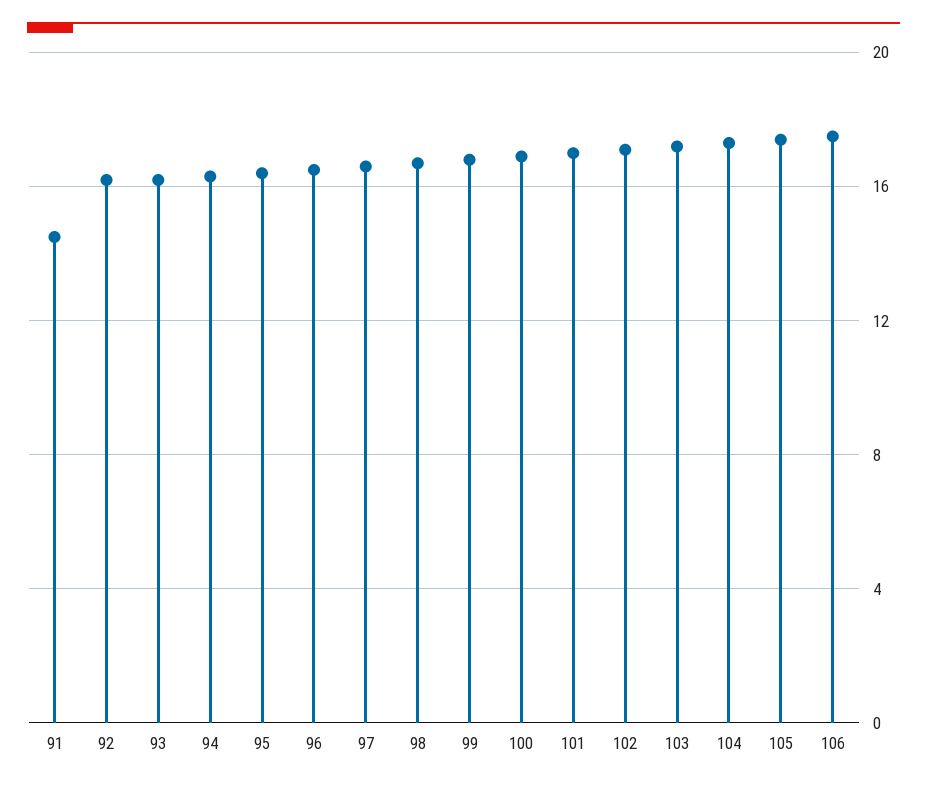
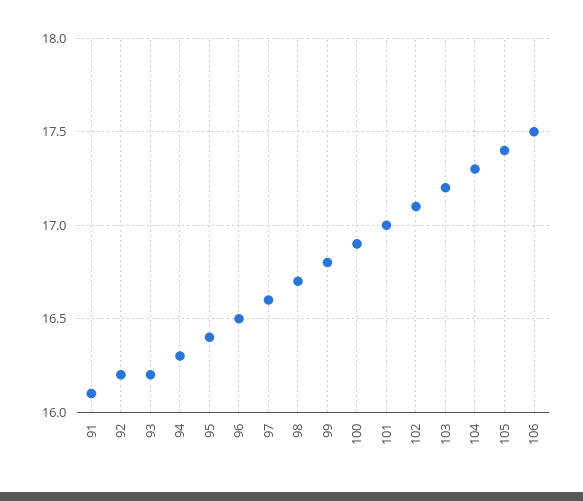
  {
-   "91": 14.5,
+   "91": 16.1,
    "92": 16.2,
    "93": 16.2,
    "94": 16.3,
    "95": 16.4,
    "96": 16.5,
    "97": 16.6,
    "98": 16.7,
    "99": 16.8,
    "100": 16.9,
    "101": 17,
    "102": 17.1,
    "103": 17.2,
    "104": 17.3,
    "105": 17.4,
    "106": 17.5
  }

